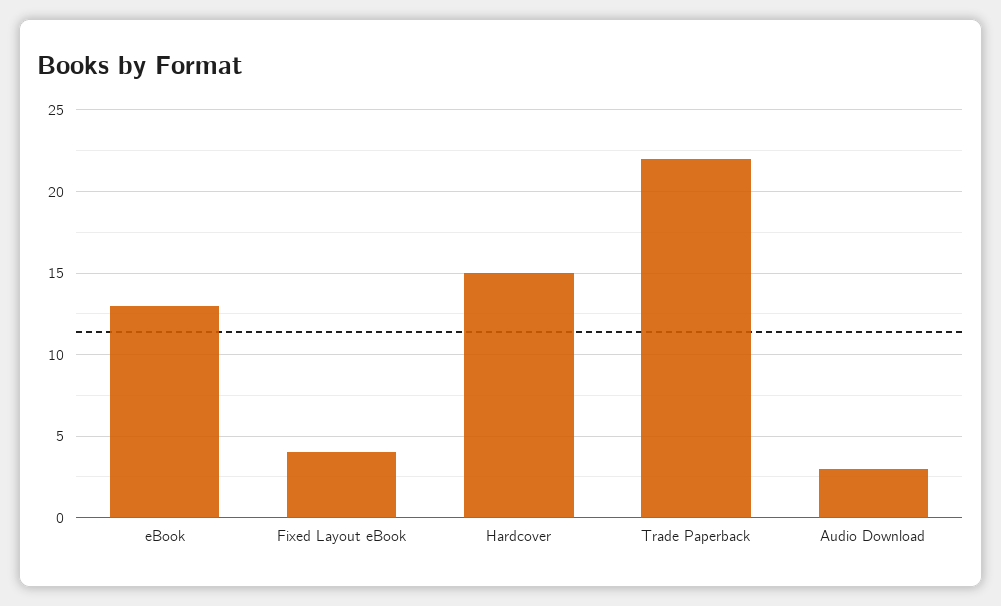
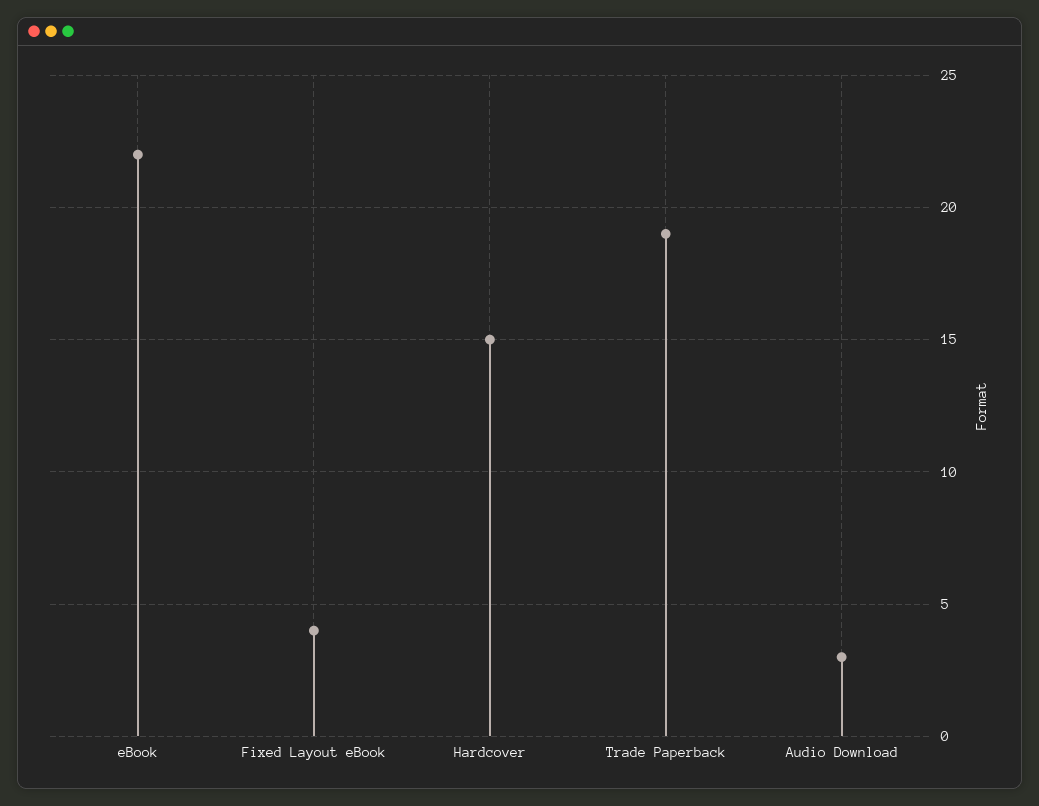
  {
-   "eBook": 13,
+   "eBook": 22,
    "Fixed Layout eBook": 4,
    "Hardcover": 15,
-   "Trade Paperback": 22,
+   "Trade Paperback": 19,
    "Audio Download": 3
  }

